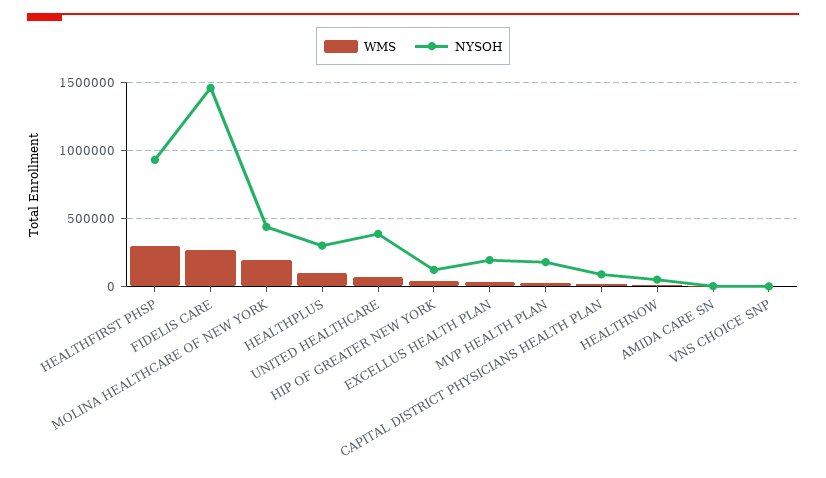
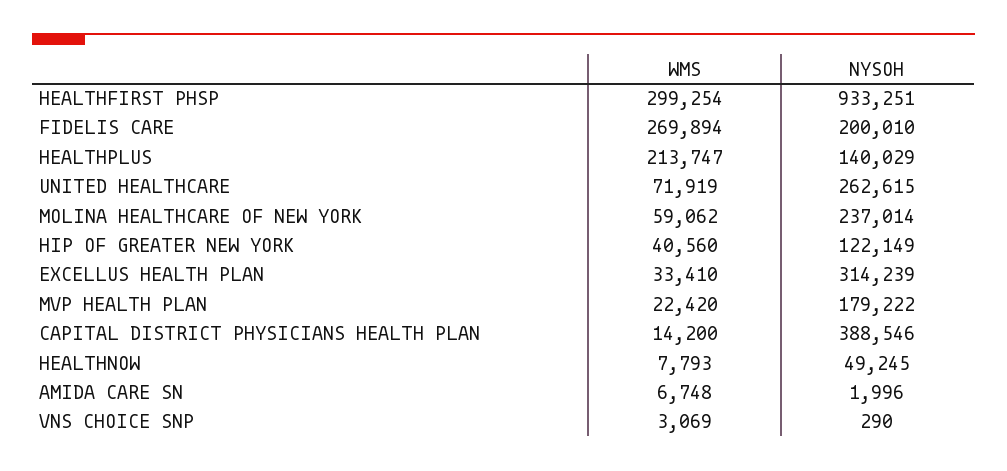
  {
    "WMS": {
      "HEALTHFIRST PHSP": 299254,
      "FIDELIS CARE": 269894,
-     "MOLINA HEALTHCARE OF NEW YORK": 200000,
+     "MOLINA HEALTHCARE OF NEW YORK": 59062,
-     "HEALTHPLUS": 100000,
+     "HEALTHPLUS": 213747,
      "UNITED HEALTHCARE": 71919,
      "HIP OF GREATER NEW YORK": 40560,
      "EXCELLUS HEALTH PLAN": 33410,
      "MVP HEALTH PLAN": 22420,
      "CAPITAL DISTRICT PHYSICIANS HEALTH PLAN": 14200,
      "HEALTHNOW": 7793,
      "AMIDA CARE SN": 6748,
      "VNS CHOICE SNP": 3069
    },
    "NYSOH": {
      "HEALTHFIRST PHSP": 933251,
-     "FIDELIS CARE": 1450000,
+     "FIDELIS CARE": 200010,
-     "MOLINA HEALTHCARE OF NEW YORK": 450000,
+     "MOLINA HEALTHCARE OF NEW YORK": 237014,
-     "HEALTHPLUS": 300000,
+     "HEALTHPLUS": 140029,
-     "UNITED HEALTHCARE": 400000,
+     "UNITED HEALTHCARE": 262615,
      "HIP OF GREATER NEW YORK": 122149,
-     "EXCELLUS HEALTH PLAN": 200000,
+     "EXCELLUS HEALTH PLAN": 314239,
      "MVP HEALTH PLAN": 179222,
-     "CAPITAL DISTRICT PHYSICIANS HEALTH PLAN": 100000,
+     "CAPITAL DISTRICT PHYSICIANS HEALTH PLAN": 388546,
      "HEALTHNOW": 49245,
      "AMIDA CARE SN": 1996,
      "VNS CHOICE SNP": 290
    }
  }

